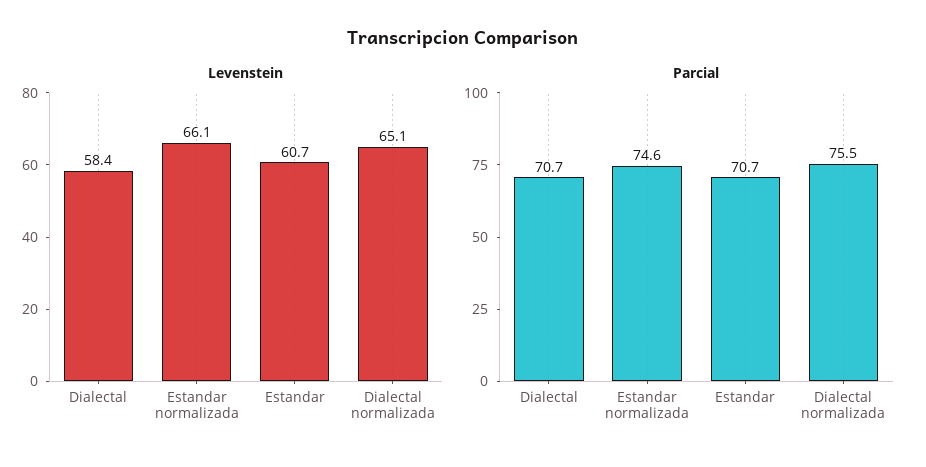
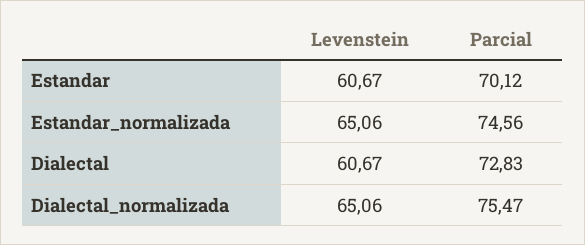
  {
    "Levenstein": {
-     "Dialectal": 58.4,
+     "Dialectal": 60.67,
-     "Estandar normalizada": 66.1,
+     "Estandar normalizada": 65.06,
      "Estandar": 60.67,
      "Dialectal normalizada": 65.06
    },
    "Parcial": {
-     "Dialectal": 70.7,
+     "Dialectal": 72.83,
      "Estandar normalizada": 74.56,
-     "Estandar": 70.7,
+     "Estandar": 70.12,
      "Dialectal normalizada": 75.47
    }
  }

